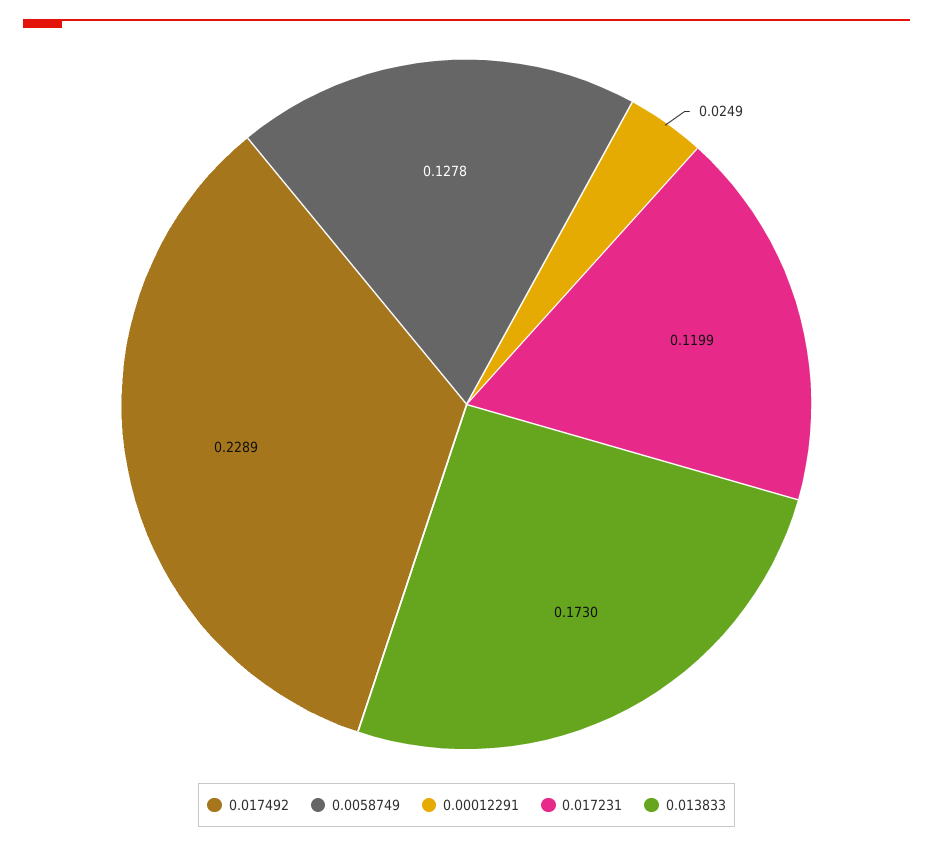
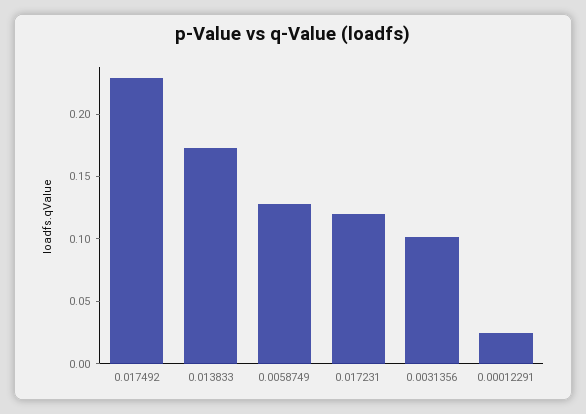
  {
    "0.017492": 0.2289,
    "0.0058749": 0.1278,
    "0.00012291": 0.0249,
    "0.017231": 0.1199,
-   "0.013833": 0.173
+   "0.013833": 0.173,
+   "0.0031356": 0.1
  }

